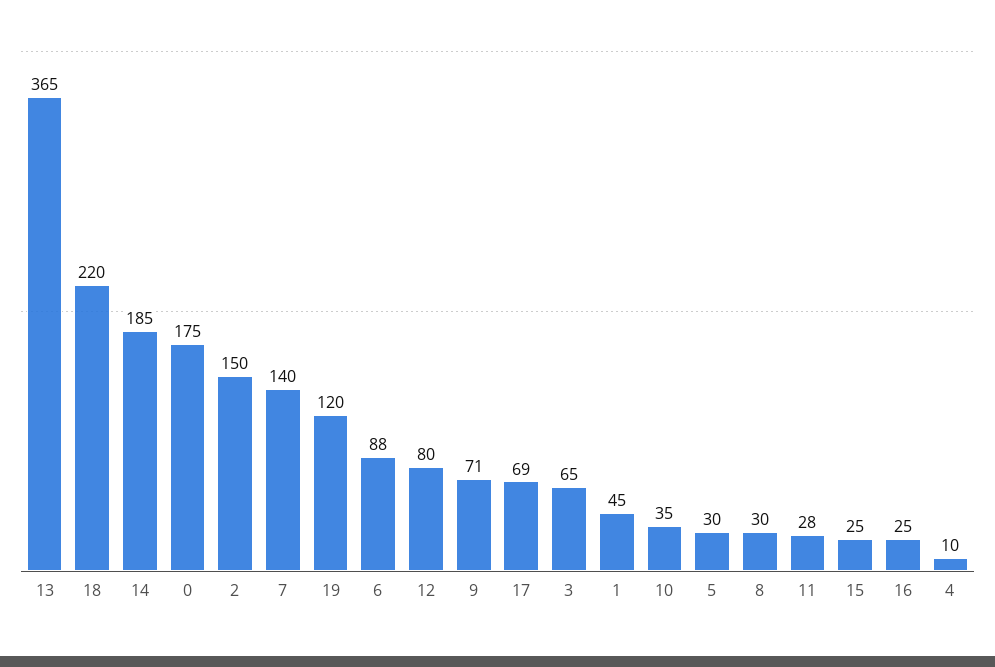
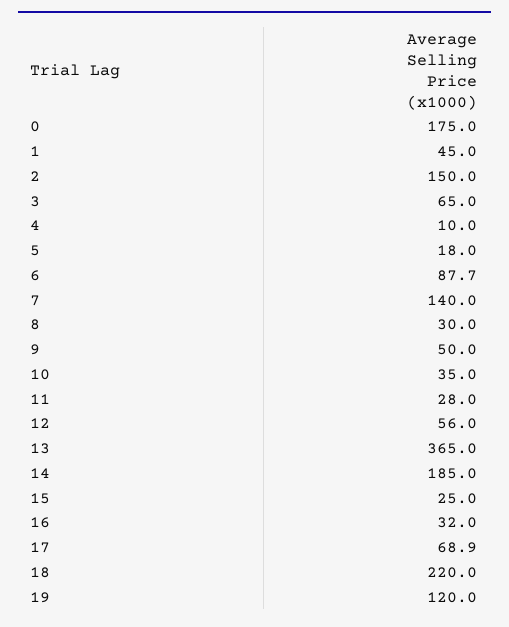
  {
    "13": 365,
    "18": 220,
    "14": 185,
    "0": 175,
    "2": 150,
    "7": 140,
    "19": 120,
    "6": 87.7,
-   "12": 80,
+   "12": 56,
-   "9": 71,
+   "9": 50,
    "17": 68.9,
    "3": 65,
    "1": 45,
    "10": 35,
-   "5": 30,
+   "5": 18,
    "8": 30,
    "11": 28,
    "15": 25,
-   "16": 25,
+   "16": 32,
    "4": 10
  }

